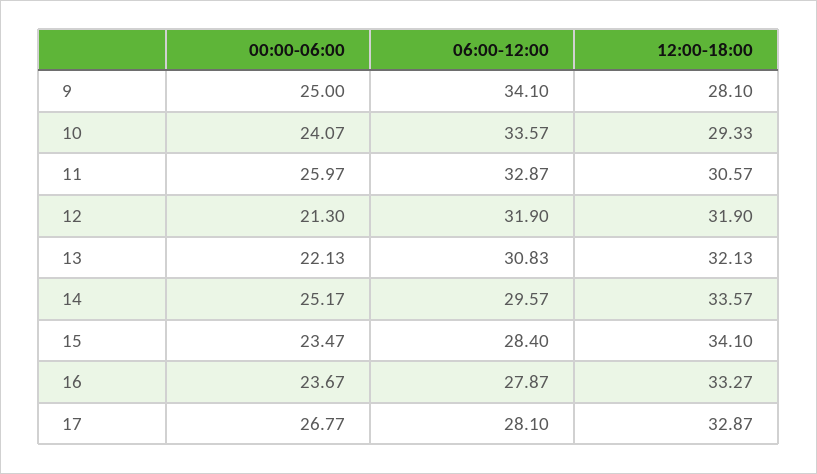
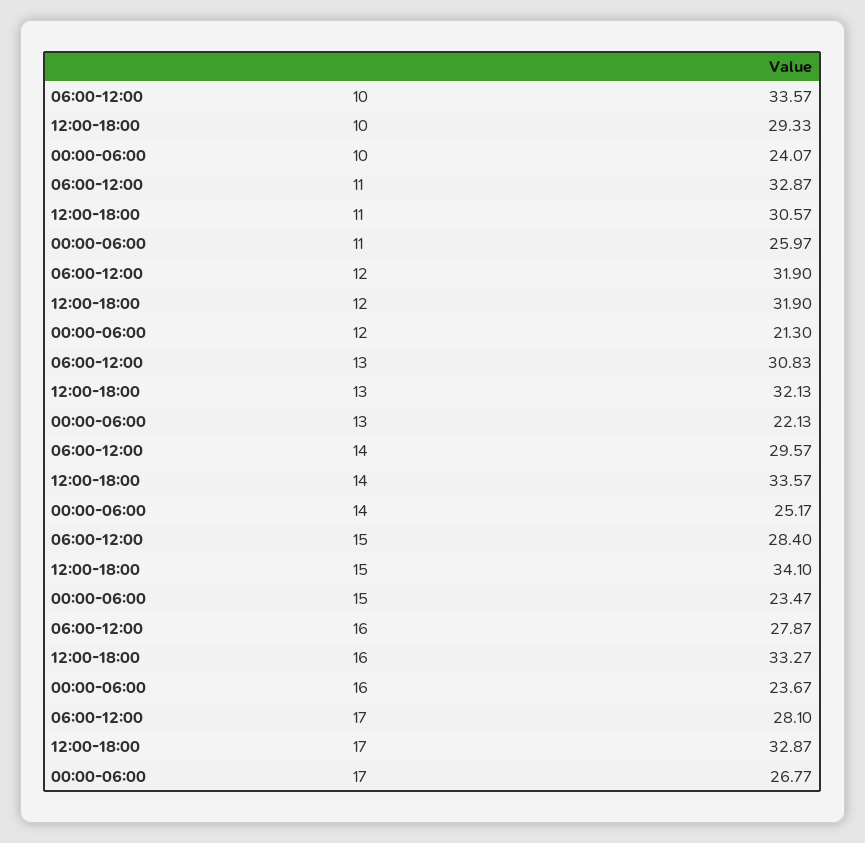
  {
    "00:00-06:00": {
-     "9": 25,
      "10": 24.07,
      "11": 25.97,
      "12": 21.3,
      "13": 22.13,
      "14": 25.17,
      "15": 23.47,
      "16": 23.67,
      "17": 26.77
    },
    "06:00-12:00": {
-     "9": 34.1,
      "10": 33.57,
      "11": 32.87,
      "12": 31.9,
      "13": 30.83,
      "14": 29.57,
      "15": 28.4,
      "16": 27.87,
      "17": 28.1
    },
    "12:00-18:00": {
-     "9": 28.1,
      "10": 29.33,
      "11": 30.57,
      "12": 31.9,
      "13": 32.13,
      "14": 33.57,
      "15": 34.1,
      "16": 33.27,
      "17": 32.87
    }
  }

